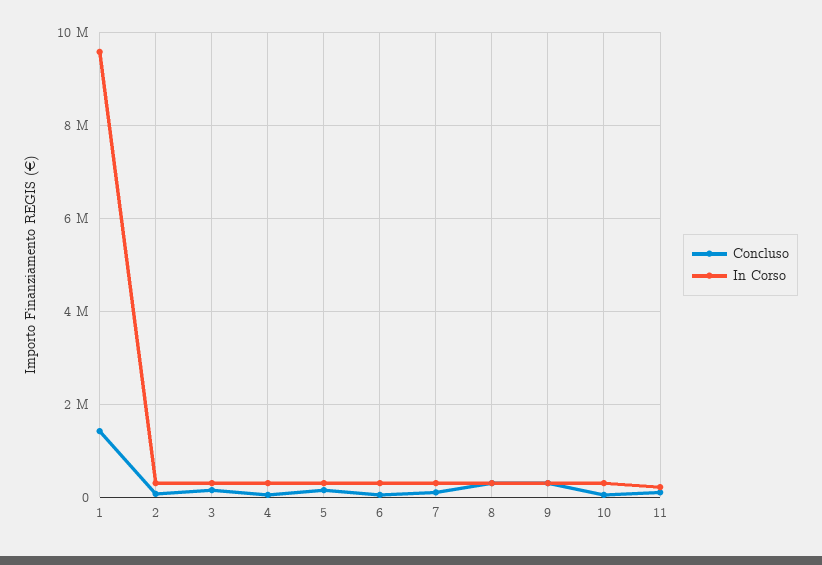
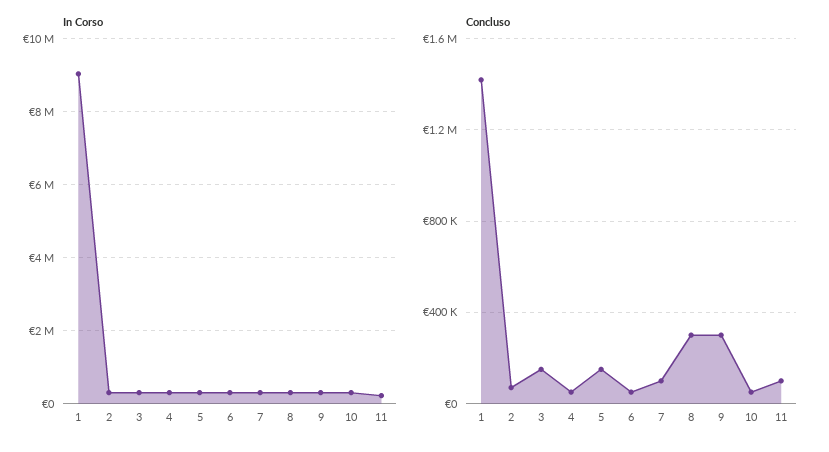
  {
    "Concluso": {
      "1": 1400000,
      "2": 50000,
      "3": 150000,
      "4": 50000,
      "5": 150000,
      "6": 50000,
      "7": 100000,
      "8": 300000,
      "9": 300000,
      "10": 50000,
      "11": 100000
    },
    "In Corso": {
-     "1": 9600000,
+     "1": 9000000,
      "2": 400000,
      "3": 400000,
      "4": 400000,
      "5": 400000,
      "6": 400000,
      "7": 400000,
      "8": 400000,
      "9": 400000,
      "10": 400000,
      "11": 200000
    }
  }

